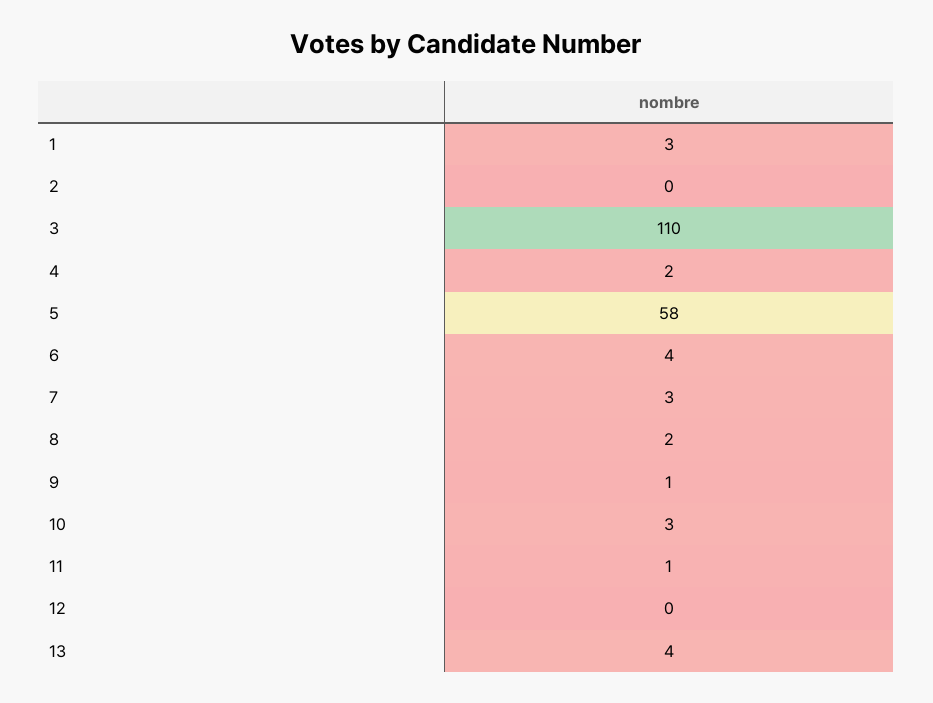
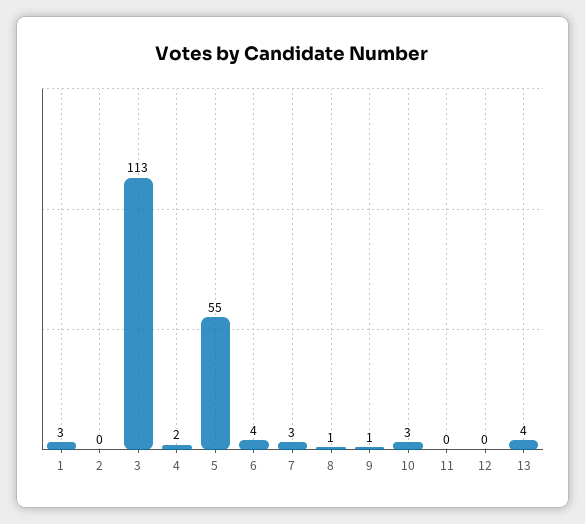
  {
    "1": 3,
    "2": 0,
-   "3": 110,
+   "3": 113,
    "4": 2,
-   "5": 58,
+   "5": 55,
    "6": 4,
    "7": 3,
-   "8": 2,
+   "8": 1,
    "9": 1,
    "10": 3,
-   "11": 1,
+   "11": 0,
    "12": 0,
    "13": 4
  }

